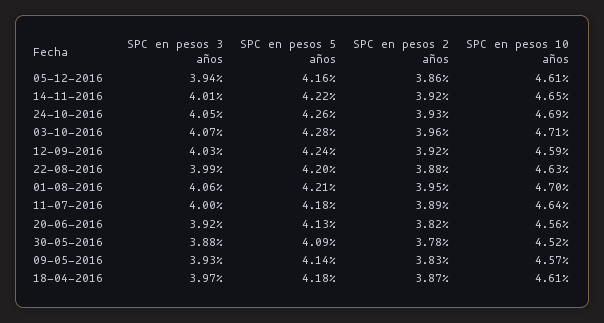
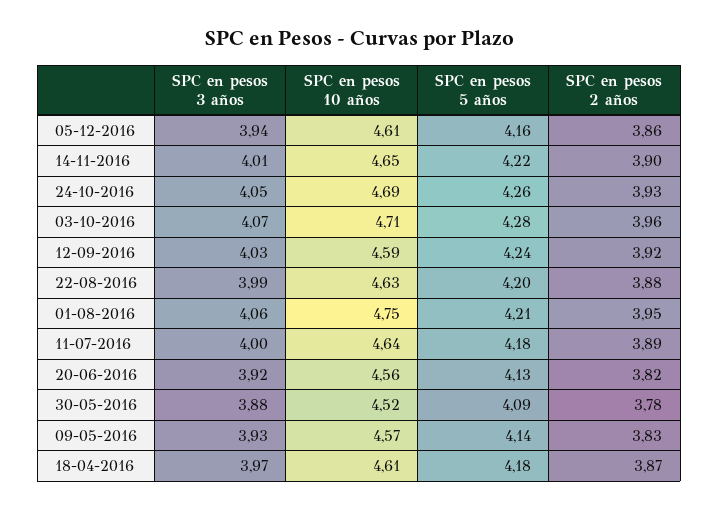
  {
    "SPC en pesos 3 años": {
      "05-12-2016": 3.94,
      "14-11-2016": 4.01,
      "24-10-2016": 4.05,
      "03-10-2016": 4.07,
      "12-09-2016": 4.03,
      "22-08-2016": 3.99,
      "01-08-2016": 4.06,
      "11-07-2016": 4,
      "20-06-2016": 3.92,
      "30-05-2016": 3.88,
      "09-05-2016": 3.93,
      "18-04-2016": 3.97
    },
    "SPC en pesos 5 años": {
      "05-12-2016": 4.16,
      "14-11-2016": 4.22,
      "24-10-2016": 4.26,
      "03-10-2016": 4.28,
      "12-09-2016": 4.24,
      "22-08-2016": 4.2,
      "01-08-2016": 4.21,
      "11-07-2016": 4.18,
      "20-06-2016": 4.13,
      "30-05-2016": 4.09,
      "09-05-2016": 4.14,
      "18-04-2016": 4.18
    },
    "SPC en pesos 2 años": {
      "05-12-2016": 3.86,
-     "14-11-2016": 3.92,
+     "14-11-2016": 3.9,
      "24-10-2016": 3.93,
      "03-10-2016": 3.96,
      "12-09-2016": 3.92,
      "22-08-2016": 3.88,
      "01-08-2016": 3.95,
      "11-07-2016": 3.89,
      "20-06-2016": 3.82,
      "30-05-2016": 3.78,
      "09-05-2016": 3.83,
      "18-04-2016": 3.87
    },
    "SPC en pesos 10 años": {
      "05-12-2016": 4.61,
      "14-11-2016": 4.65,
      "24-10-2016": 4.69,
      "03-10-2016": 4.71,
      "12-09-2016": 4.59,
      "22-08-2016": 4.63,
-     "01-08-2016": 4.7,
+     "01-08-2016": 4.75,
      "11-07-2016": 4.64,
      "20-06-2016": 4.56,
      "30-05-2016": 4.52,
      "09-05-2016": 4.57,
      "18-04-2016": 4.61
    }
  }

